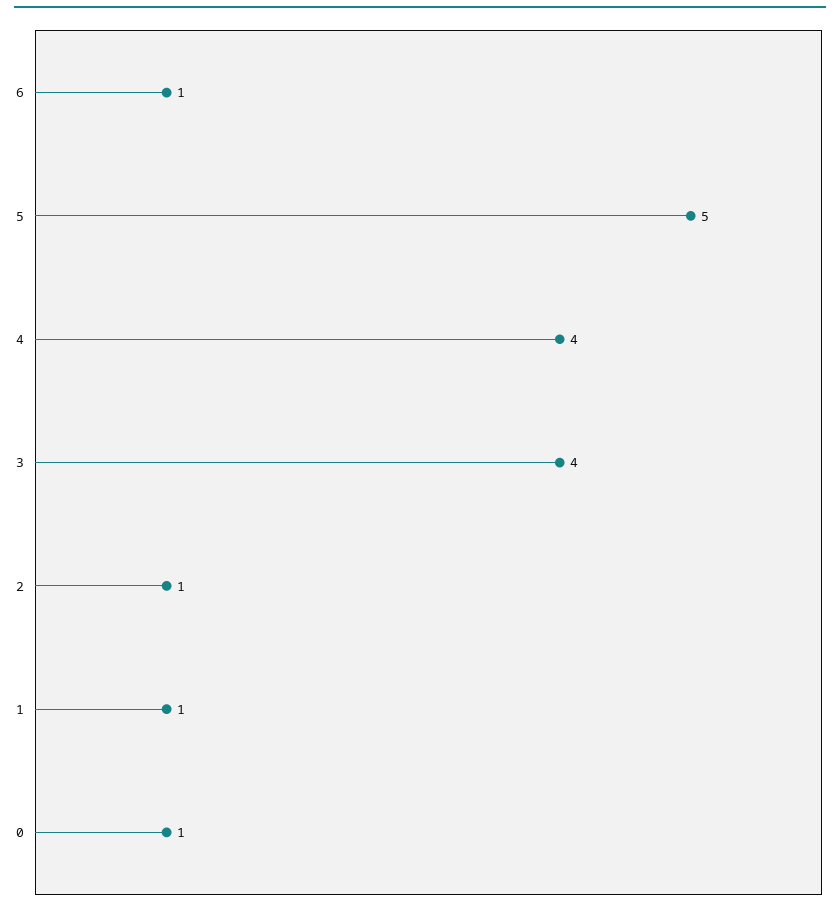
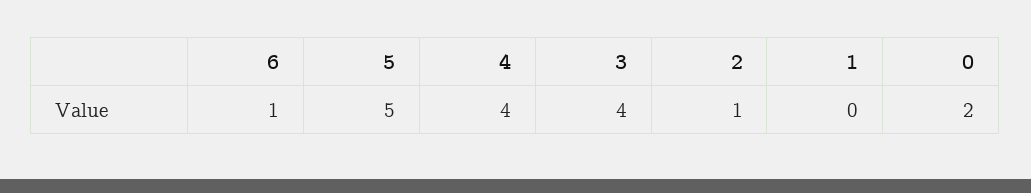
  {
    "6": 1,
    "5": 5,
    "4": 4,
    "3": 4,
    "2": 1,
-   "1": 1,
+   "1": 0,
-   "0": 1
+   "0": 2
  }

